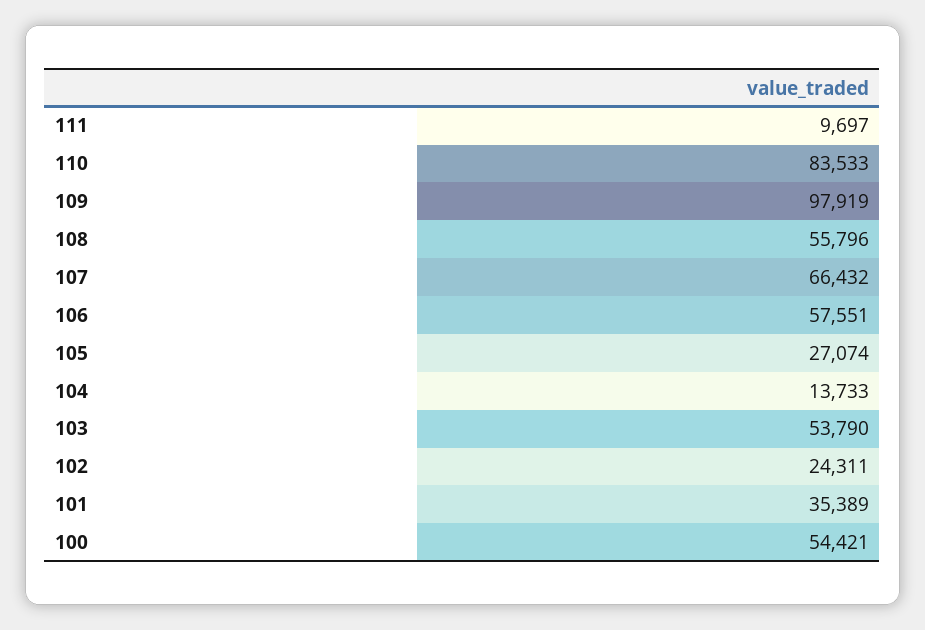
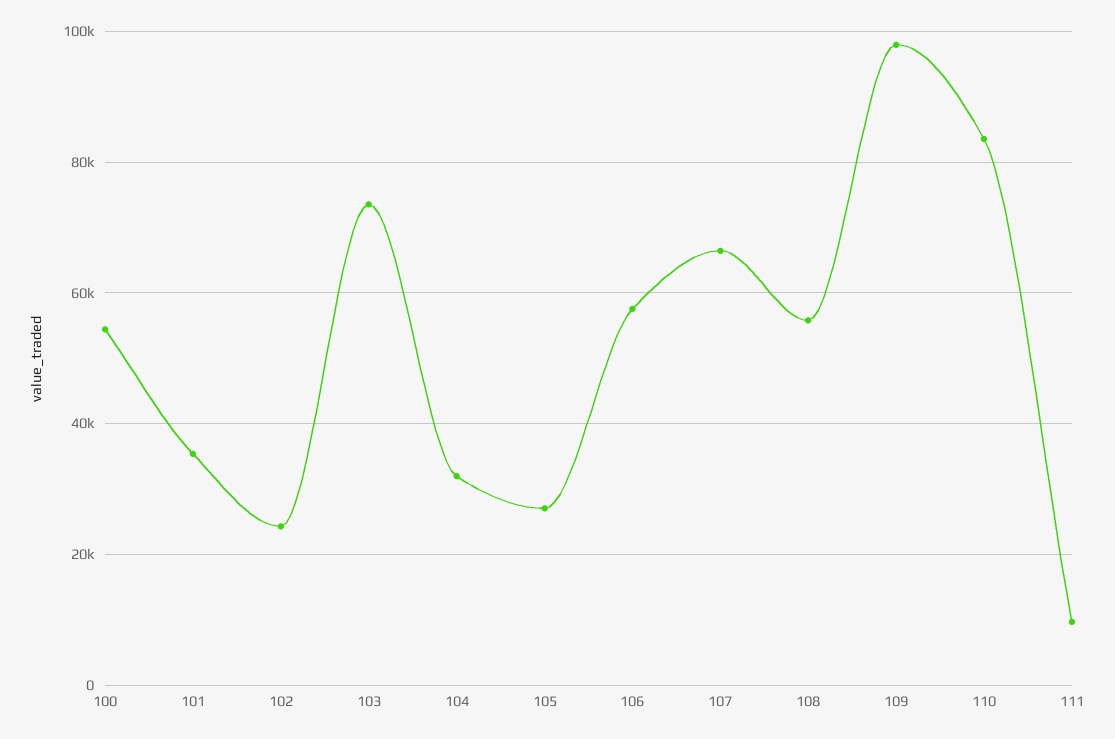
  {
    "111": 9697,
    "110": 83533,
    "109": 97919,
    "108": 55796,
    "107": 66432,
    "106": 57551,
    "105": 27074,
-   "104": 13733,
+   "104": 32000,
-   "103": 53790,
+   "103": 74000,
    "102": 24311,
    "101": 35389,
    "100": 54421
  }

